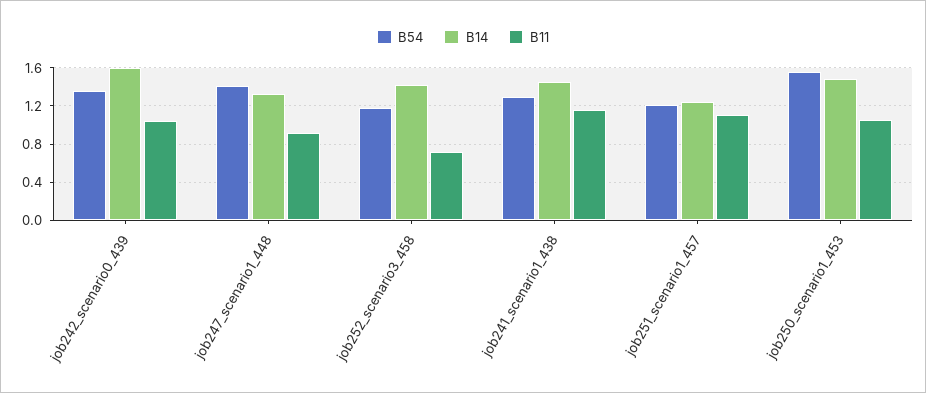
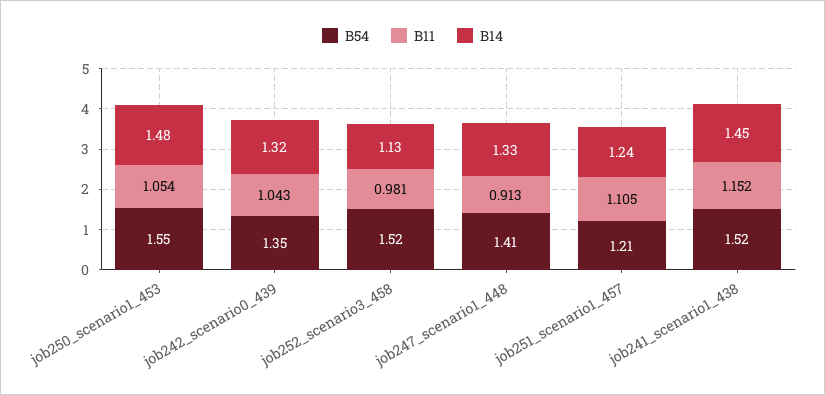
  {
    "B54": {
      "job242_scenario0_439": 1.35,
      "job247_scenario1_448": 1.41,
-     "job252_scenario3_458": 1.2,
+     "job252_scenario3_458": 1.52,
-     "job241_scenario1_438": 1.3,
+     "job241_scenario1_438": 1.52,
      "job251_scenario1_457": 1.21,
      "job250_scenario1_453": 1.55
    },
    "B14": {
-     "job242_scenario0_439": 1.6,
+     "job242_scenario0_439": 1.32,
      "job247_scenario1_448": 1.33,
-     "job252_scenario3_458": 1.4,
+     "job252_scenario3_458": 1.13,
      "job241_scenario1_438": 1.45,
      "job251_scenario1_457": 1.24,
      "job250_scenario1_453": 1.48
    },
    "B11": {
      "job242_scenario0_439": 1.043,
      "job247_scenario1_448": 0.913,
-     "job252_scenario3_458": 0.7,
+     "job252_scenario3_458": 0.981,
      "job241_scenario1_438": 1.152,
      "job251_scenario1_457": 1.105,
      "job250_scenario1_453": 1.054
    }
  }

